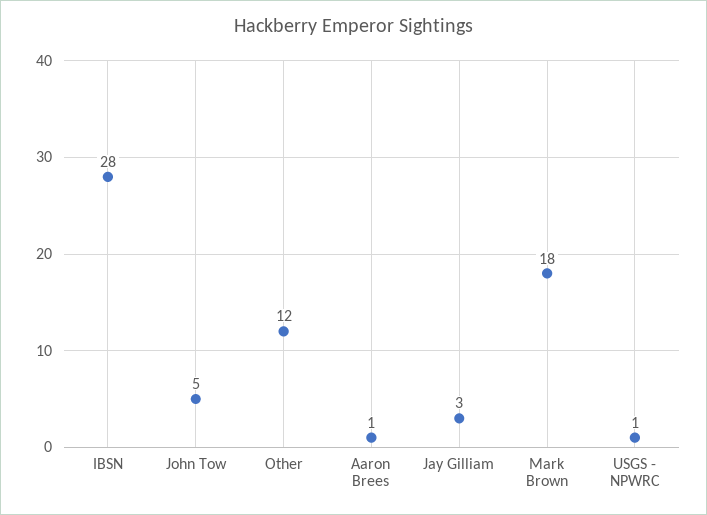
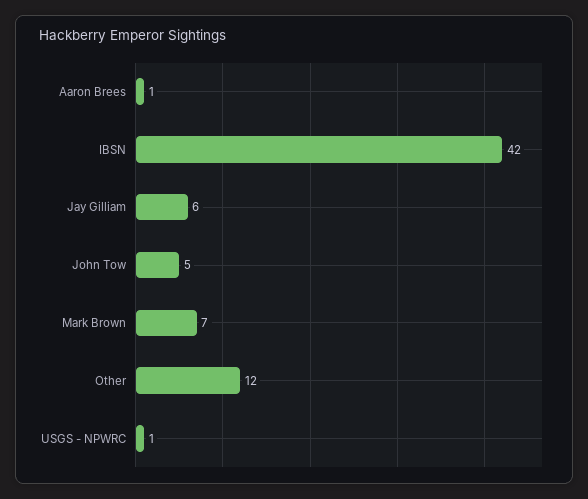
  {
-   "IBSN": 28,
+   "IBSN": 42,
    "John Tow": 5,
    "Other": 12,
    "Aaron Brees": 1,
-   "Jay Gilliam": 3,
+   "Jay Gilliam": 6,
-   "Mark Brown": 18,
+   "Mark Brown": 7,
    "USGS - NPWRC": 1
  }

